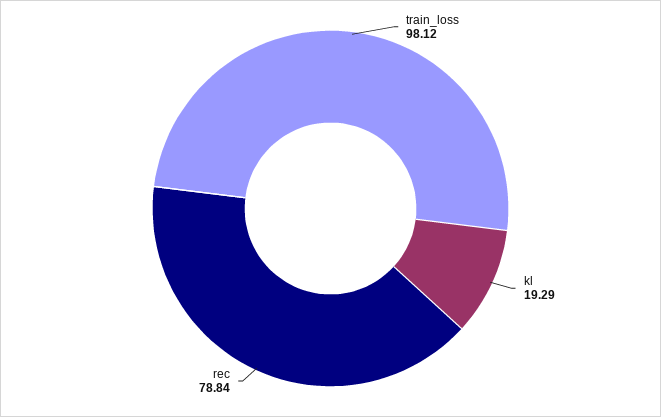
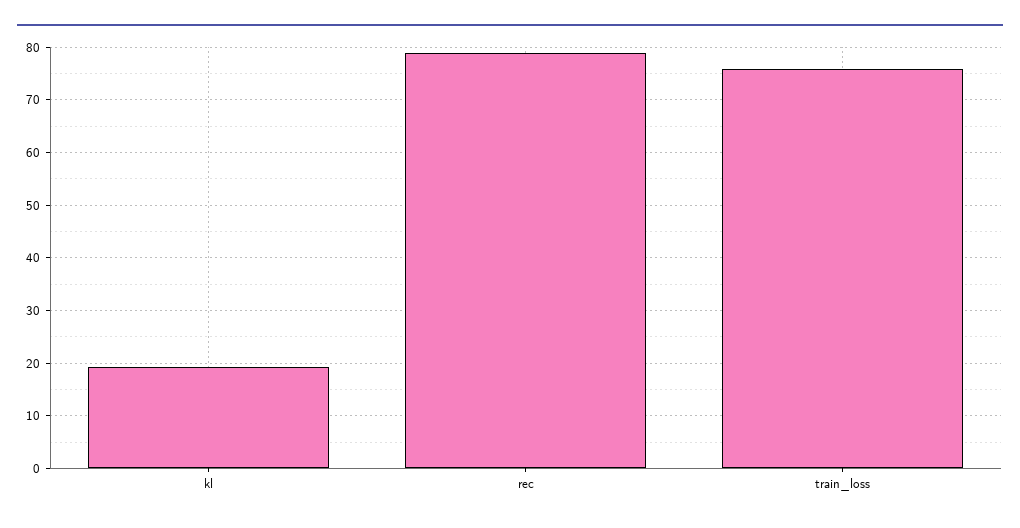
  {
-   "train_loss": 98.12,
+   "train_loss": 76,
    "kl": 19.29,
    "rec": 78.84
  }

